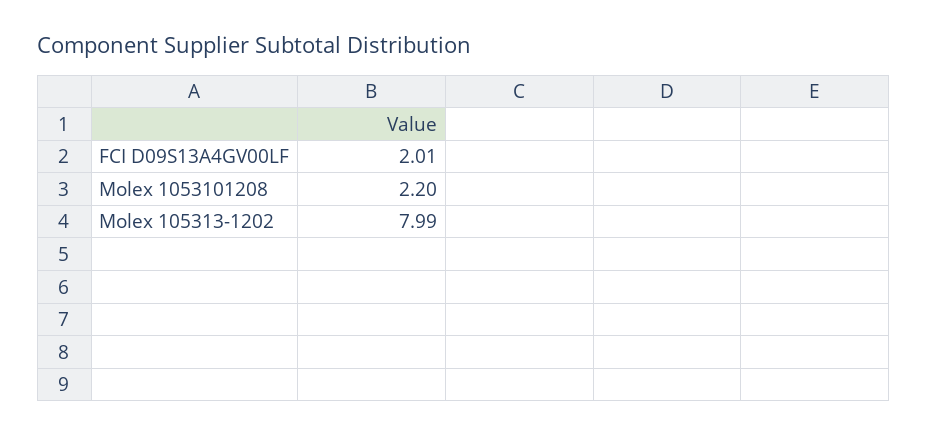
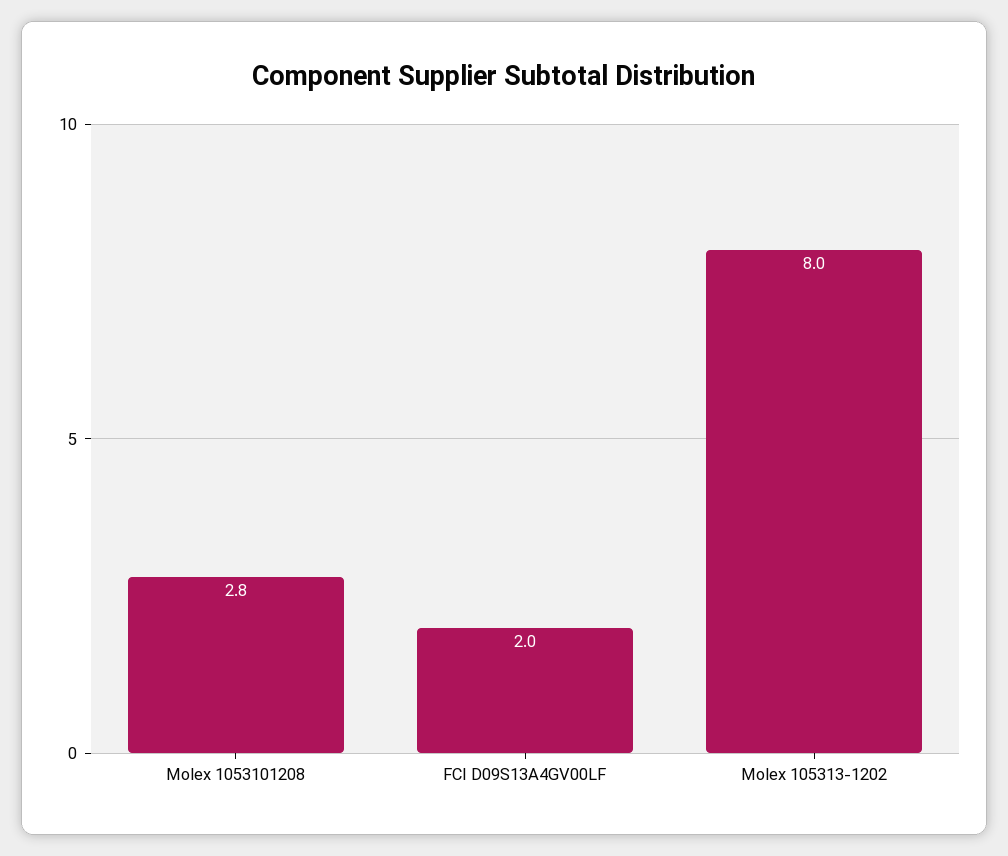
  {
    "FCI D09S13A4GV00LF": 2.01,
-   "Molex 1053101208": 2.2,
+   "Molex 1053101208": 2.8,
    "Molex 105313-1202": 7.99
  }

